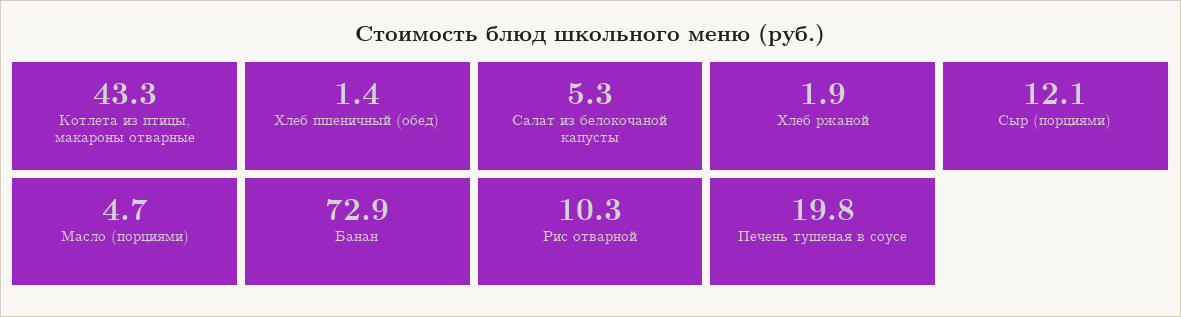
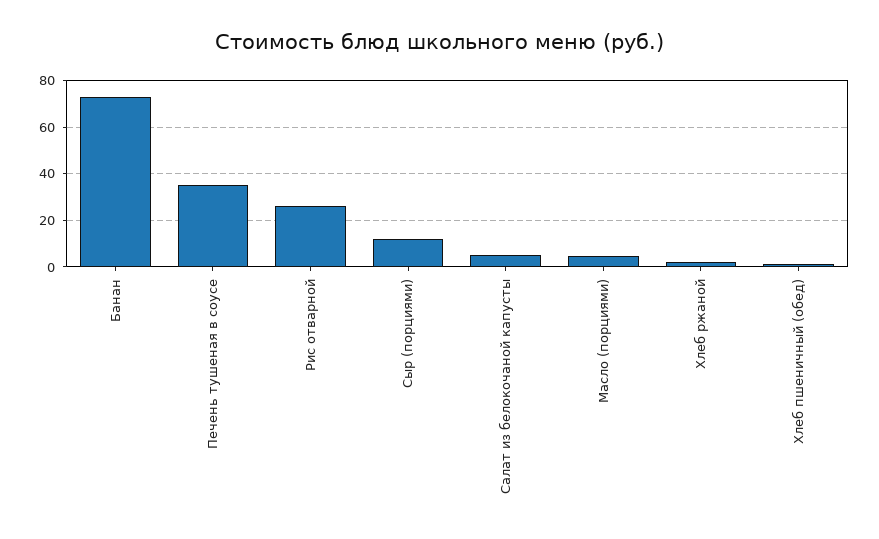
  {
-   "Котлета из птицы, макароны отварные": 43.3,
    "Хлеб пшеничный (обед)": 1.4,
    "Салат из белокочаной капусты": 5.3,
    "Хлеб ржаной": 1.9,
    "Сыр (порциями)": 12.1,
    "Масло (порциями)": 4.7,
    "Банан": 72.9,
-   "Рис отварной": 10.3,
+   "Рис отварной": 25,
-   "Печень тушеная в соусе": 19.8
+   "Печень тушеная в соусе": 35
  }

